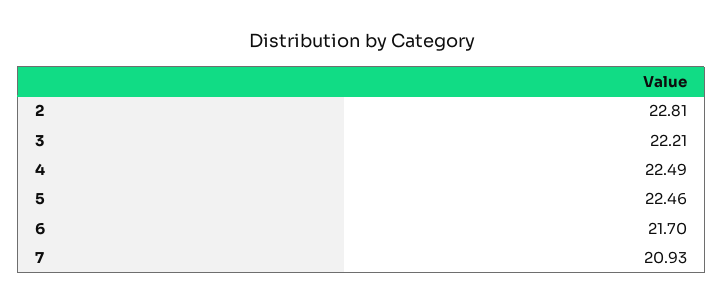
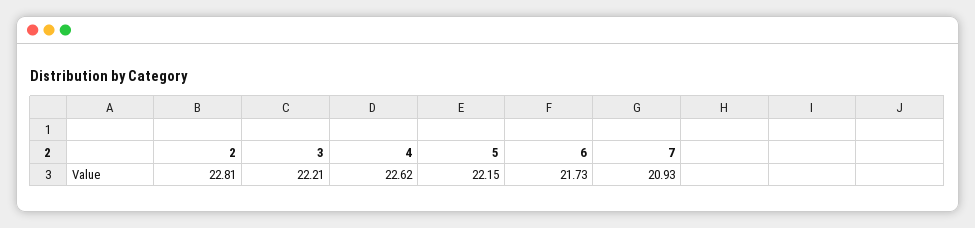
  {
    "2": 22.81,
    "3": 22.21,
-   "4": 22.49,
+   "4": 22.62,
-   "5": 22.46,
+   "5": 22.15,
-   "6": 21.7,
+   "6": 21.73,
    "7": 20.93
  }

